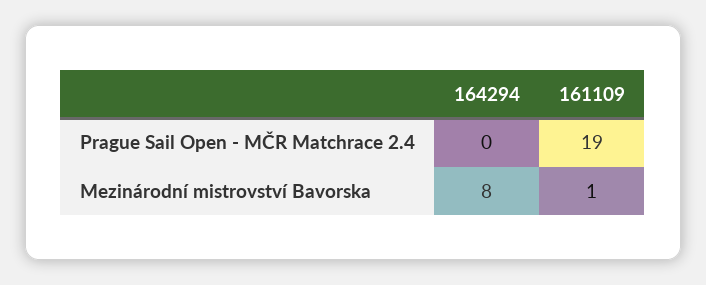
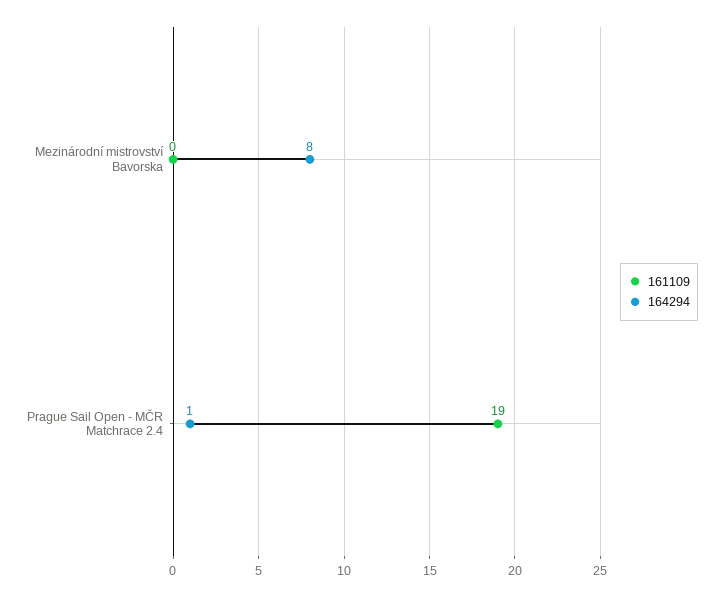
  {
    "164294": {
-     "Prague Sail Open - MČR Matchrace 2.4": 0,
+     "Prague Sail Open - MČR Matchrace 2.4": 1,
      "Mezinárodní mistrovství Bavorska": 8
    },
    "161109": {
      "Prague Sail Open - MČR Matchrace 2.4": 19,
-     "Mezinárodní mistrovství Bavorska": 1
+     "Mezinárodní mistrovství Bavorska": 0
    }
  }

